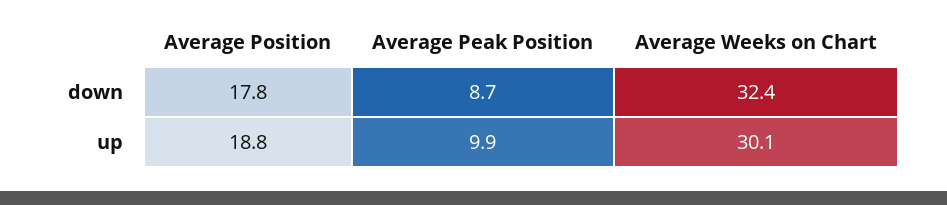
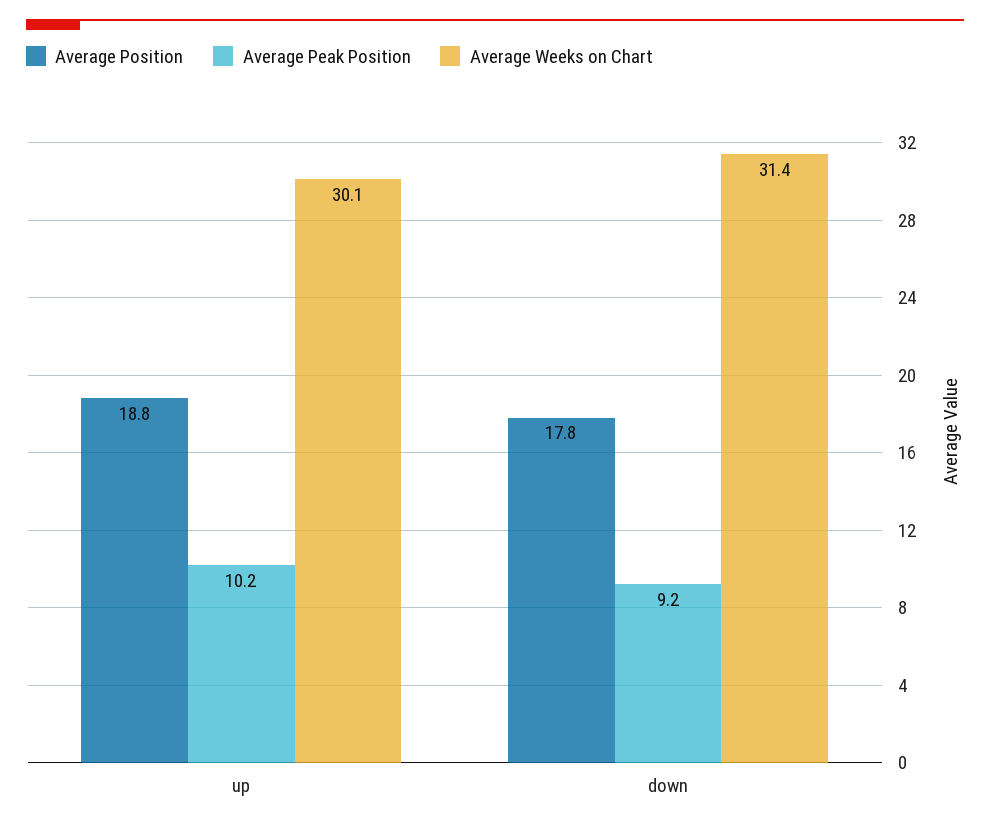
  {
    "Average Position": {
      "down": 17.8,
      "up": 18.8
    },
    "Average Peak Position": {
-     "down": 8.7,
+     "down": 9.2,
-     "up": 9.9
+     "up": 10.2
    },
    "Average Weeks on Chart": {
-     "down": 32.4,
+     "down": 31.4,
      "up": 30.1
    }
  }

